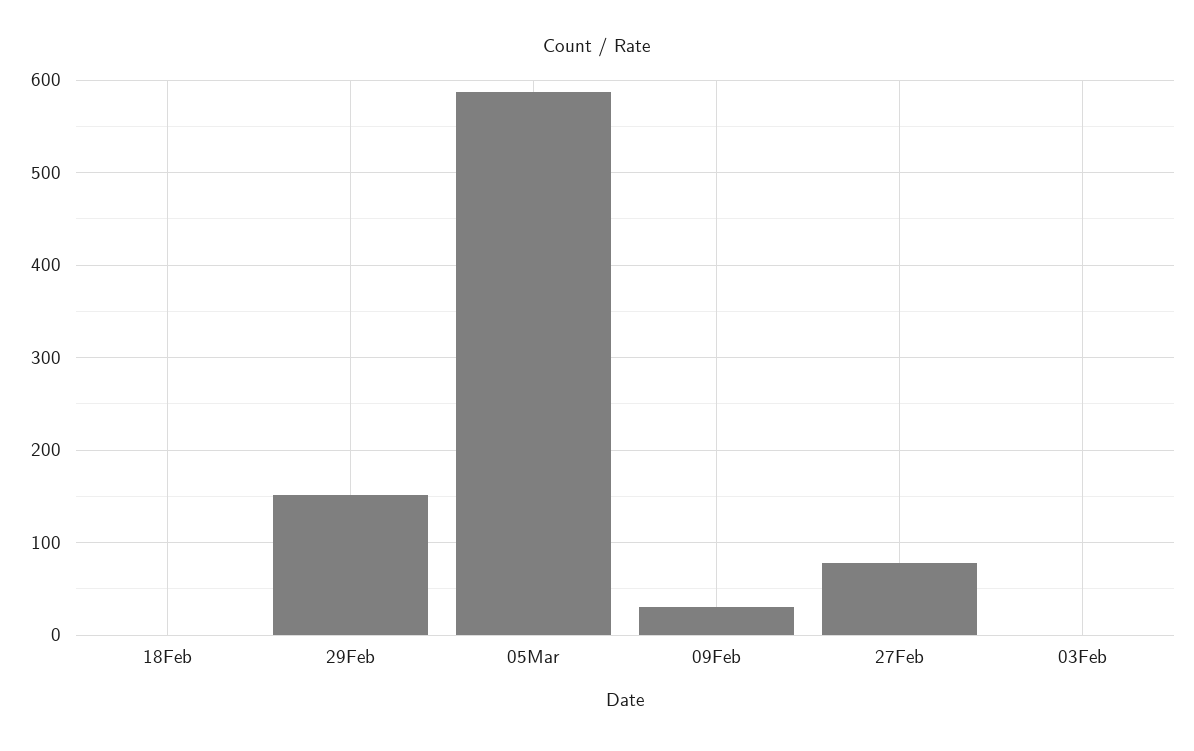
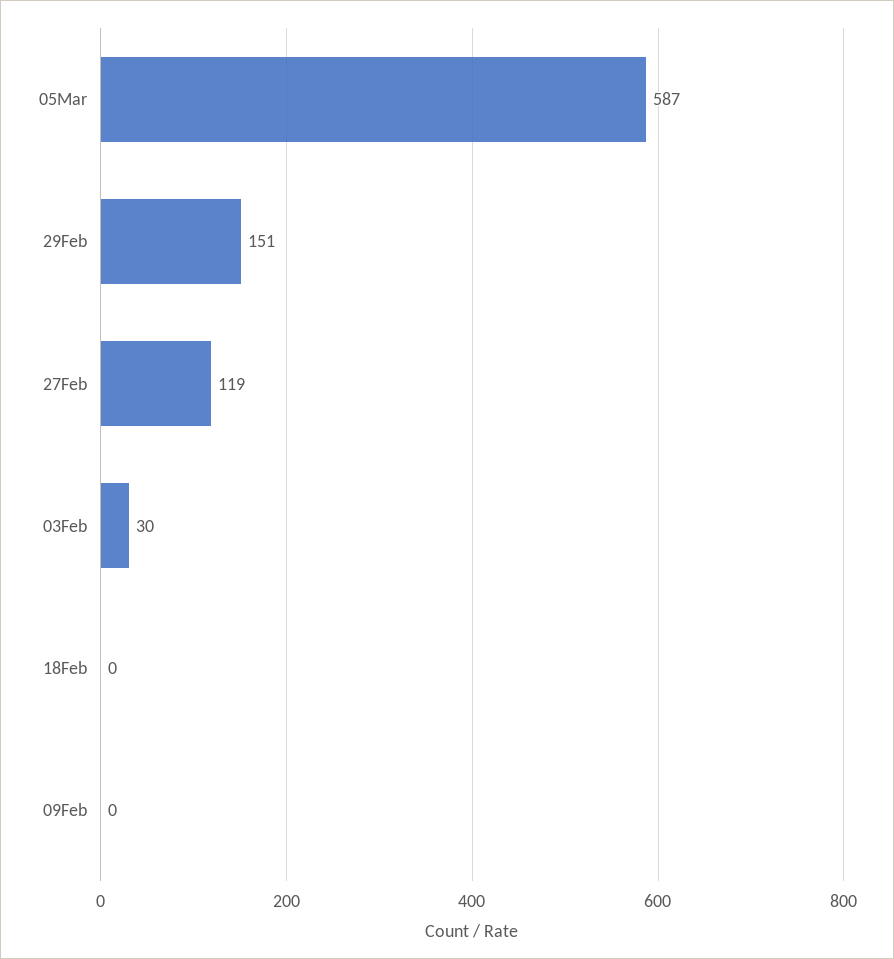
  {
    "18Feb": 0,
    "29Feb": 151,
    "05Mar": 587,
-   "09Feb": 30,
+   "09Feb": 0,
-   "27Feb": 80,
+   "27Feb": 119,
-   "03Feb": 0
+   "03Feb": 30
  }

